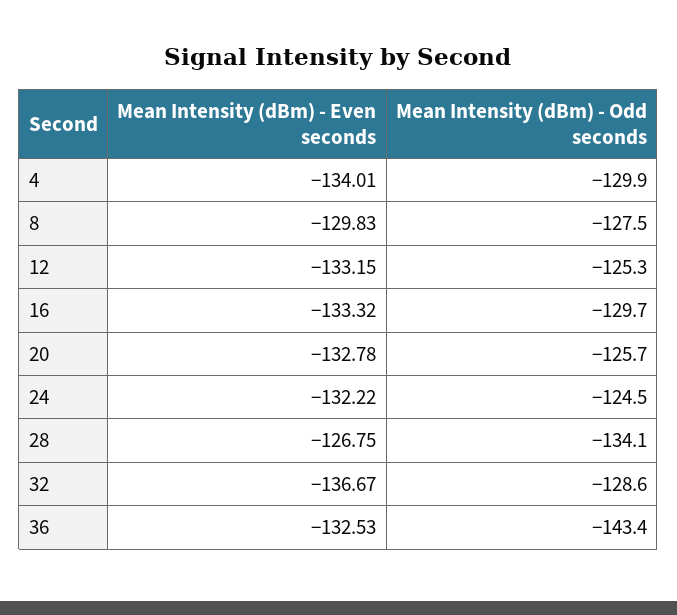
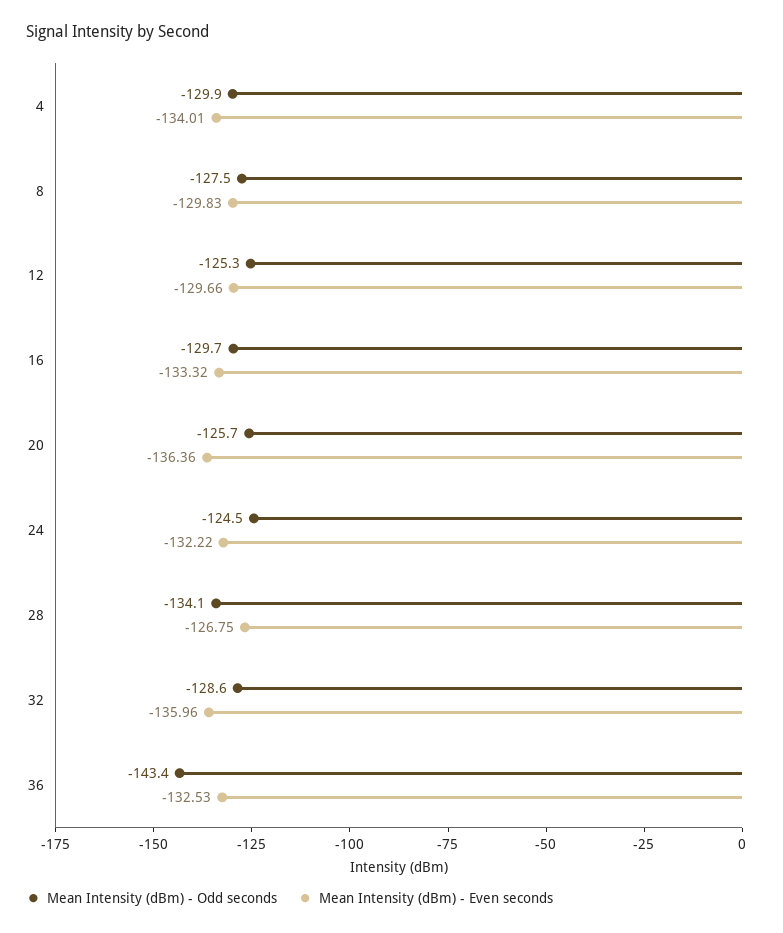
  {
    "Mean Intensity (dBm) - Even seconds": {
      "4": -134.01,
      "8": -129.83,
-     "12": -133.15,
+     "12": -129.66,
      "16": -133.32,
-     "20": -132.78,
+     "20": -136.36,
      "24": -132.22,
      "28": -126.75,
-     "32": -136.67,
+     "32": -135.96,
      "36": -132.53
    },
    "Mean Intensity (dBm) - Odd seconds": {
      "4": -129.9,
      "8": -127.5,
      "12": -125.3,
      "16": -129.7,
      "20": -125.7,
      "24": -124.5,
      "28": -134.1,
      "32": -128.6,
      "36": -143.4
    }
  }

